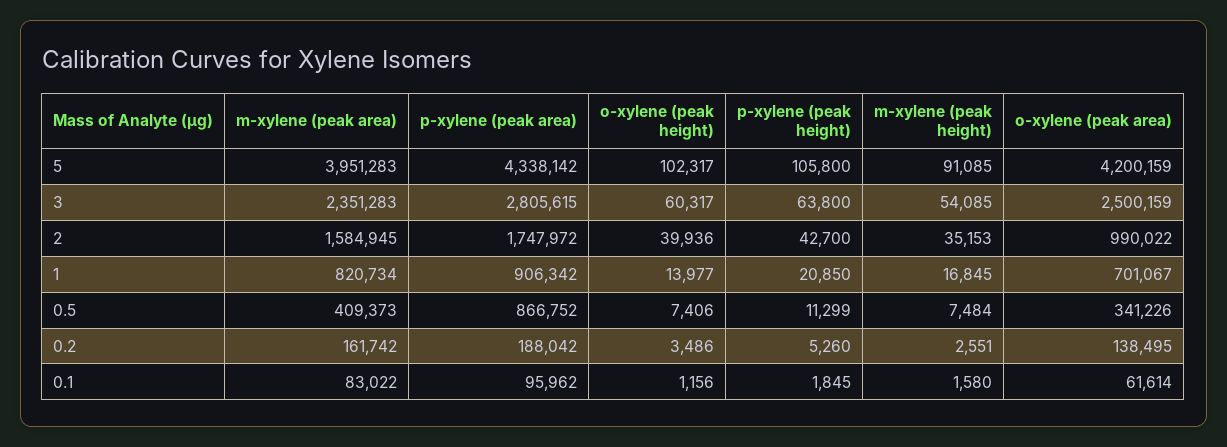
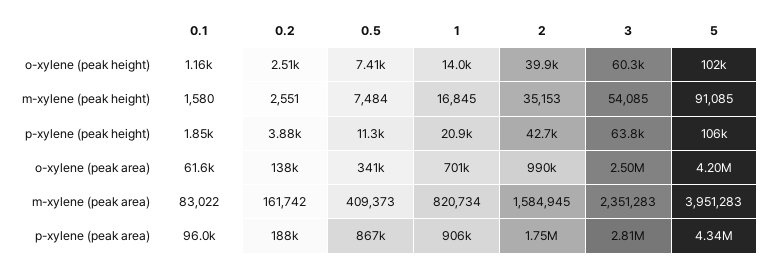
  {
    "m-xylene (peak area)": {
      "5": 3951283,
      "3": 2351283,
      "2": 1584945,
      "1": 820734,
      "0.5": 409373,
      "0.2": 161742,
      "0.1": 83022
    },
    "p-xylene (peak area)": {
      "5": 4338142,
      "3": 2805615,
      "2": 1747972,
      "1": 906342,
      "0.5": 866752,
      "0.2": 188042,
      "0.1": 95962
    },
    "o-xylene (peak height)": {
      "5": 102317,
      "3": 60317,
      "2": 39936,
      "1": 13977,
      "0.5": 7406,
-     "0.2": 3486,
+     "0.2": 2510,
      "0.1": 1156
    },
    "p-xylene (peak height)": {
      "5": 105800,
      "3": 63800,
      "2": 42700,
      "1": 20850,
      "0.5": 11299,
-     "0.2": 5260,
+     "0.2": 3880,
      "0.1": 1845
    },
    "m-xylene (peak height)": {
      "5": 91085,
      "3": 54085,
      "2": 35153,
      "1": 16845,
      "0.5": 7484,
      "0.2": 2551,
      "0.1": 1580
    },
    "o-xylene (peak area)": {
      "5": 4200159,
      "3": 2500159,
      "2": 990022,
      "1": 701067,
      "0.5": 341226,
      "0.2": 138495,
      "0.1": 61614
    }
  }

